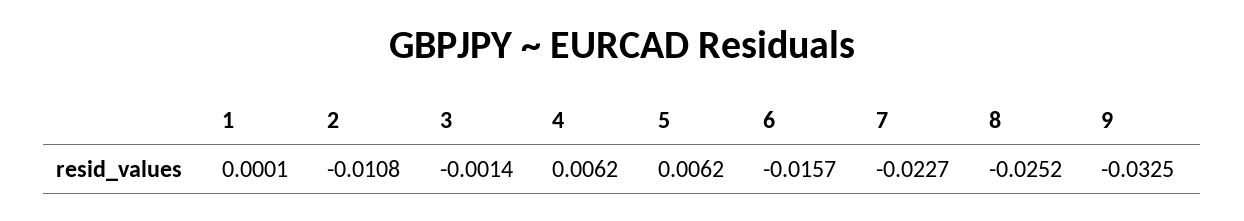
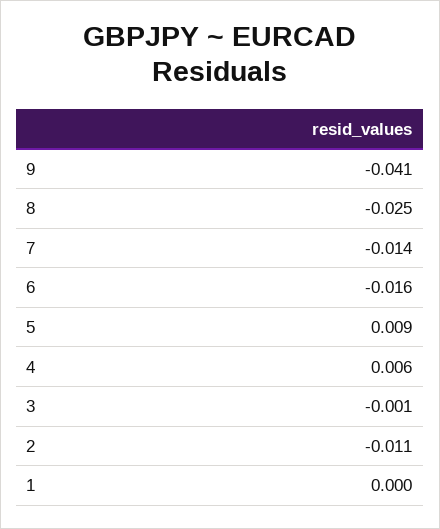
  {
    "1": 0.0001,
    "2": -0.0108,
    "3": -0.0014,
    "4": 0.0062,
-   "5": 0.0062,
+   "5": 0.009,
    "6": -0.0157,
-   "7": -0.0227,
+   "7": -0.014,
    "8": -0.0252,
-   "9": -0.0325
+   "9": -0.041
  }

